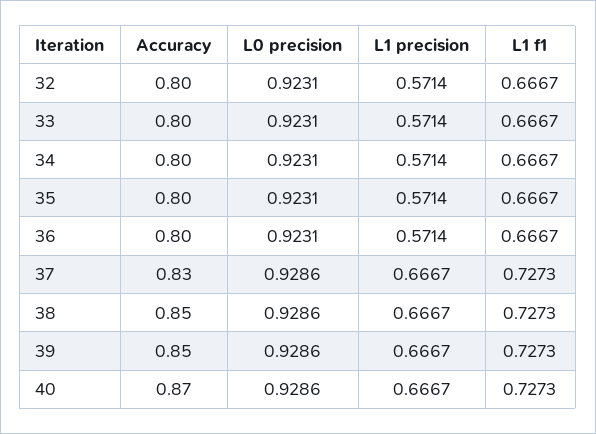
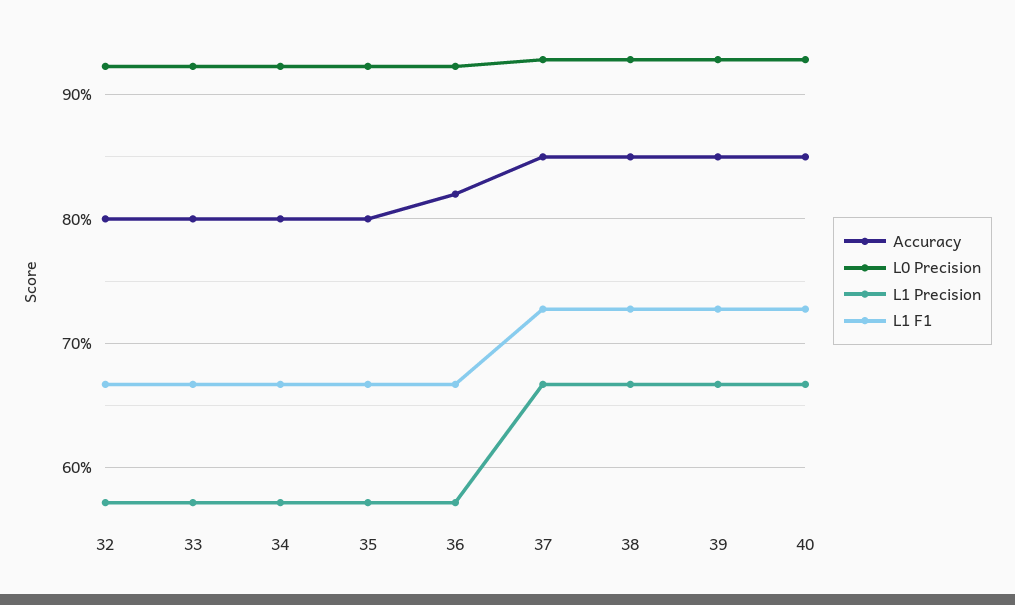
  {
    "Accuracy": {
      "32": 0.8,
      "33": 0.8,
      "34": 0.8,
      "35": 0.8,
-     "36": 0.8,
+     "36": 0.82,
-     "37": 0.83,
+     "37": 0.85,
      "38": 0.85,
      "39": 0.85,
-     "40": 0.87
+     "40": 0.85
    },
    "L0 precision": {
      "32": 0.9231,
      "33": 0.9231,
      "34": 0.9231,
      "35": 0.9231,
      "36": 0.9231,
      "37": 0.9286,
      "38": 0.9286,
      "39": 0.9286,
      "40": 0.9286
    },
    "L1 precision": {
      "32": 0.5714,
      "33": 0.5714,
      "34": 0.5714,
      "35": 0.5714,
      "36": 0.5714,
      "37": 0.6667,
      "38": 0.6667,
      "39": 0.6667,
      "40": 0.6667
    },
    "L1 f1": {
      "32": 0.6667,
      "33": 0.6667,
      "34": 0.6667,
      "35": 0.6667,
      "36": 0.6667,
      "37": 0.7273,
      "38": 0.7273,
      "39": 0.7273,
      "40": 0.7273
    }
  }

